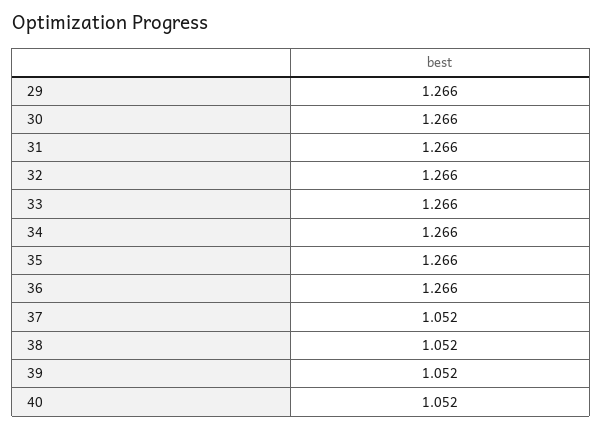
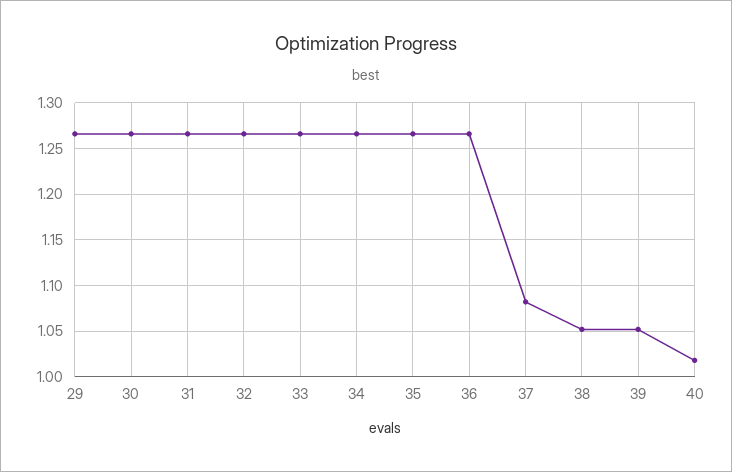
  {
    "29": 1.266,
    "30": 1.266,
    "31": 1.266,
    "32": 1.266,
    "33": 1.266,
    "34": 1.266,
    "35": 1.266,
    "36": 1.266,
-   "37": 1.052,
+   "37": 1.08,
    "38": 1.052,
    "39": 1.052,
-   "40": 1.052
+   "40": 1.02
  }

